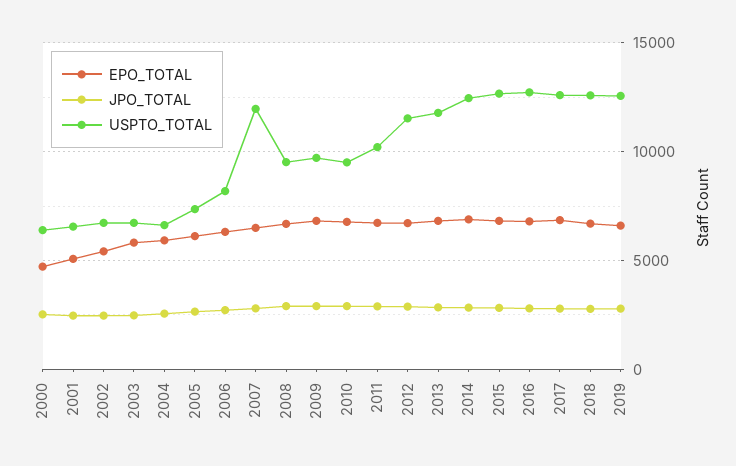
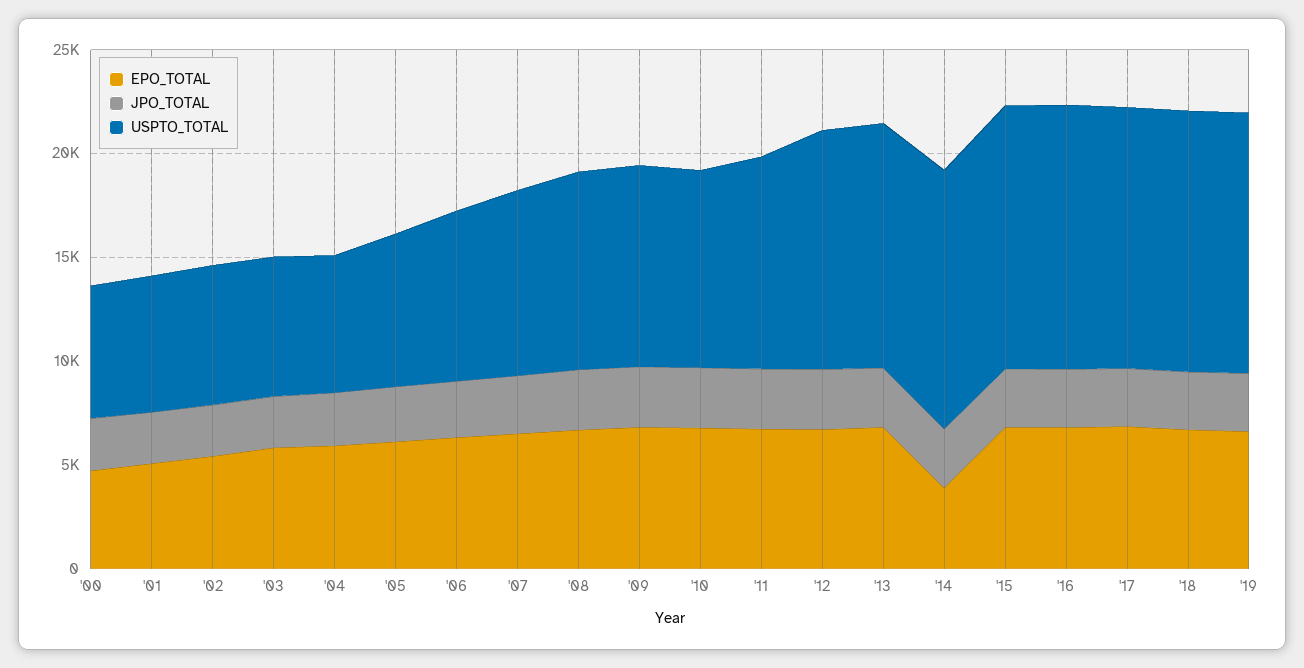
  {
    "EPO_TOTAL": {
      "2000": 4500,
      "2001": 5000,
      "2002": 5500,
      "2003": 6000,
      "2004": 6000,
      "2005": 6000,
      "2006": 6500,
      "2007": 6500,
      "2008": 6500,
      "2009": 7000,
      "2010": 7000,
      "2011": 6500,
      "2012": 6500,
      "2013": 7000,
-     "2014": 7000,
+     "2014": 4000,
      "2015": 7000,
      "2016": 7000,
      "2017": 7000,
      "2018": 6500,
      "2019": 6500
    },
    "JPO_TOTAL": {
      "2000": 2500,
      "2001": 2500,
      "2002": 2500,
      "2003": 2500,
      "2004": 2500,
      "2005": 2500,
      "2006": 2500,
      "2007": 3000,
      "2008": 3000,
      "2009": 3000,
      "2010": 3000,
      "2011": 3000,
      "2012": 3000,
      "2013": 3000,
      "2014": 3000,
      "2015": 3000,
      "2016": 3000,
      "2017": 3000,
      "2018": 3000,
      "2019": 3000
    },
    "USPTO_TOTAL": {
      "2000": 6500,
      "2001": 6500,
      "2002": 6500,
      "2003": 6500,
      "2004": 6500,
      "2005": 7500,
      "2006": 8000,
-     "2007": 12000,
+     "2007": 9000,
      "2008": 9500,
      "2009": 9500,
      "2010": 9500,
      "2011": 10000,
      "2012": 11500,
      "2013": 12000,
      "2014": 12500,
      "2015": 12500,
      "2016": 12500,
      "2017": 12500,
      "2018": 12500,
      "2019": 12500
    }
  }

